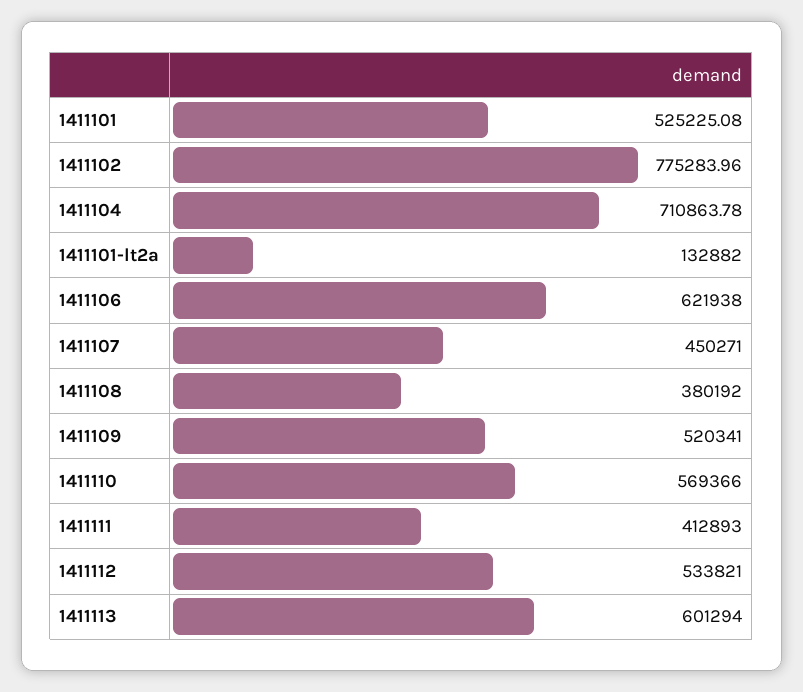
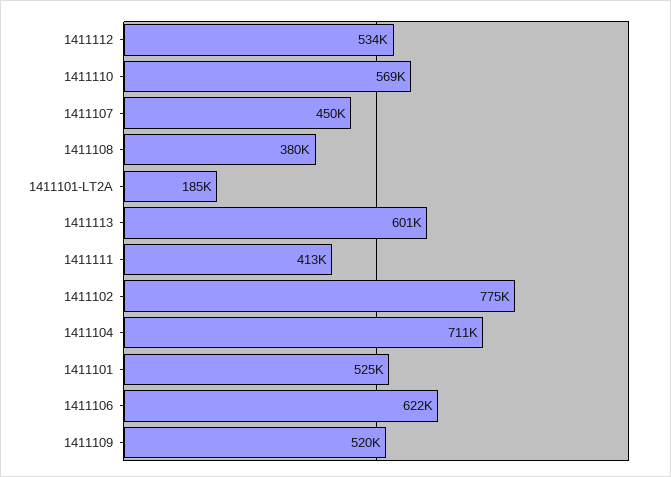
  {
    "1411101": 525225.08,
    "1411102": 775283.96,
    "1411104": 710863.78,
-   "1411101-lt2a": 132882,
+   "1411101-lt2a": 185000,
    "1411106": 621938,
    "1411107": 450271,
    "1411108": 380192,
    "1411109": 520341,
    "1411110": 569366,
    "1411111": 412893,
    "1411112": 533821,
    "1411113": 601294
  }

